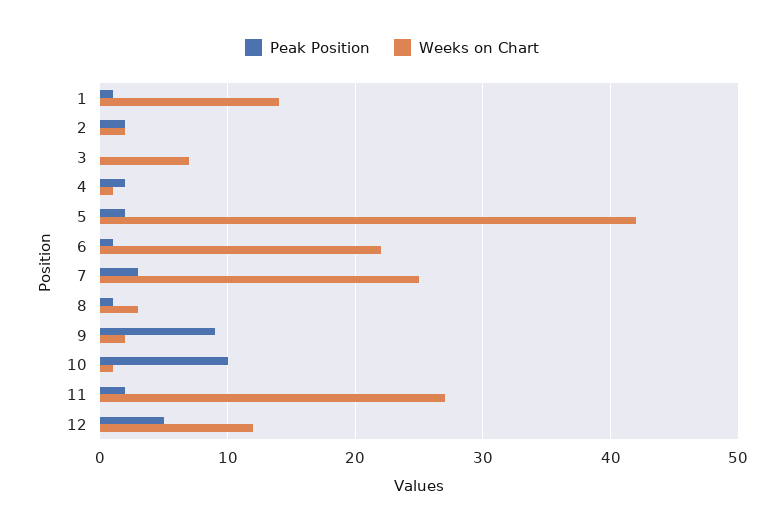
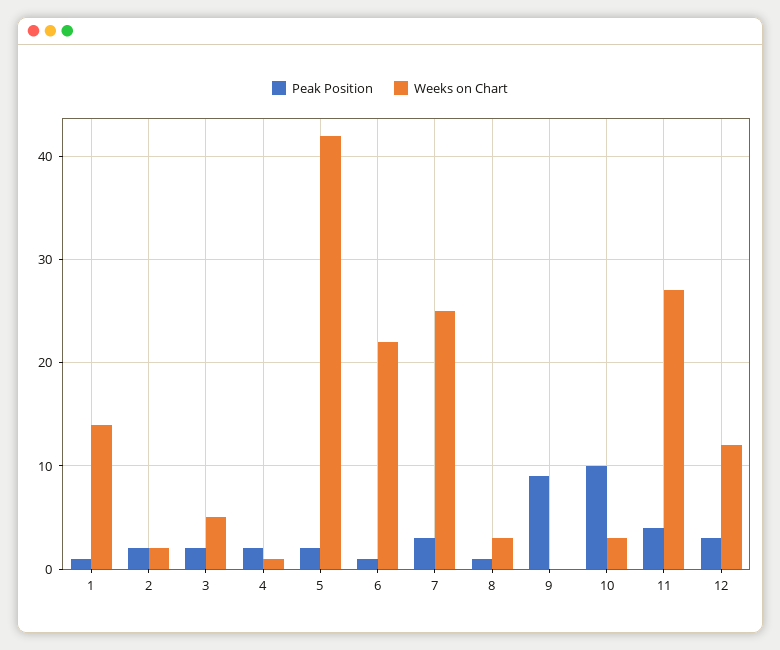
  {
    "Peak Position": {
      "1": 1,
      "2": 2,
-     "3": 0,
+     "3": 2,
      "4": 2,
      "5": 2,
      "6": 1,
      "7": 3,
      "8": 1,
      "9": 9,
      "10": 10,
-     "11": 2,
+     "11": 4,
-     "12": 5
+     "12": 3
    },
    "Weeks on Chart": {
      "1": 14,
      "2": 2,
-     "3": 7,
+     "3": 5,
      "4": 1,
      "5": 42,
      "6": 22,
      "7": 25,
      "8": 3,
-     "9": 2,
+     "9": 0,
-     "10": 1,
+     "10": 3,
      "11": 27,
      "12": 12
    }
  }

